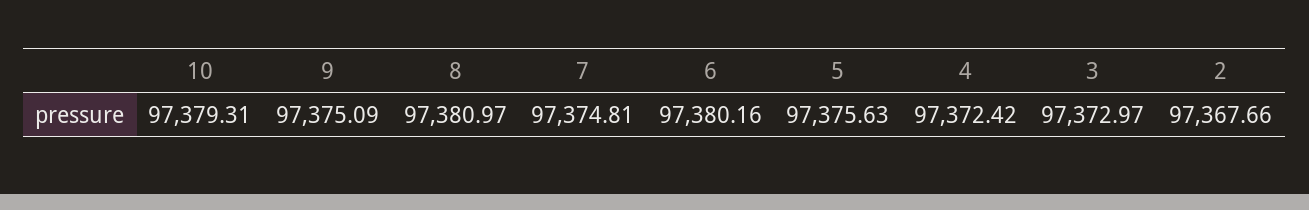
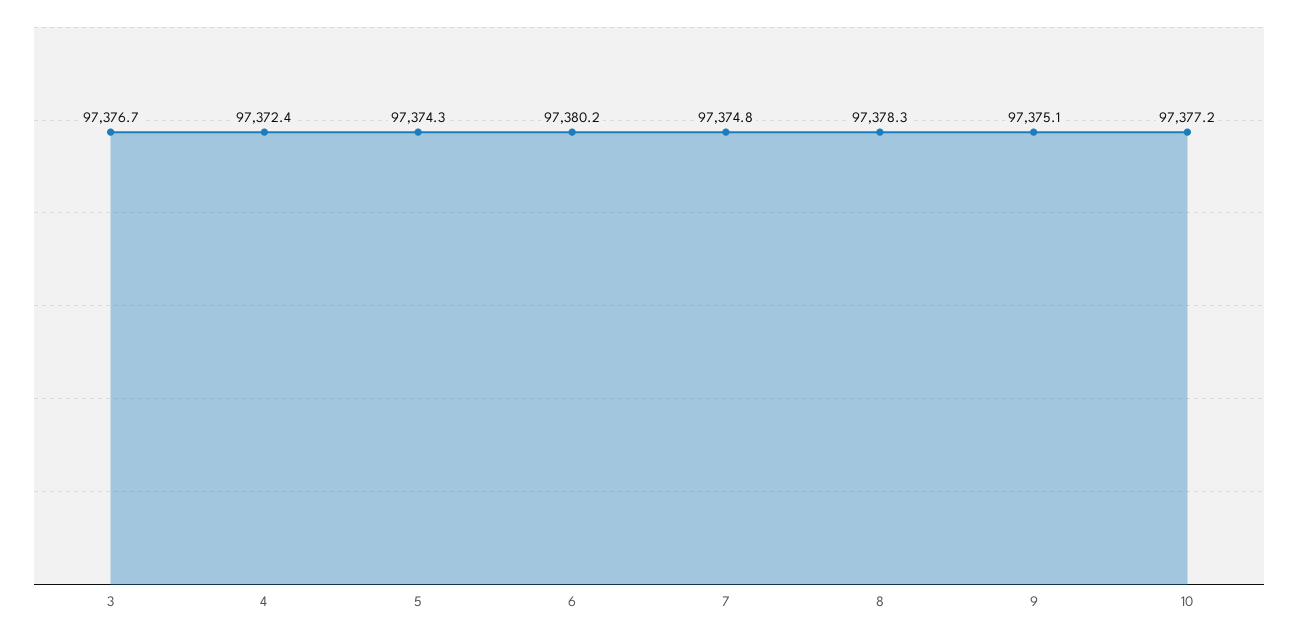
  {
-   "10": 97379.31,
+   "10": 97377.2,
    "9": 97375.09,
-   "8": 97380.97,
+   "8": 97378.3,
    "7": 97374.81,
    "6": 97380.16,
-   "5": 97375.63,
+   "5": 97374.3,
    "4": 97372.42,
-   "3": 97372.97,
+   "3": 97376.7
-   "2": 97367.66
  }

